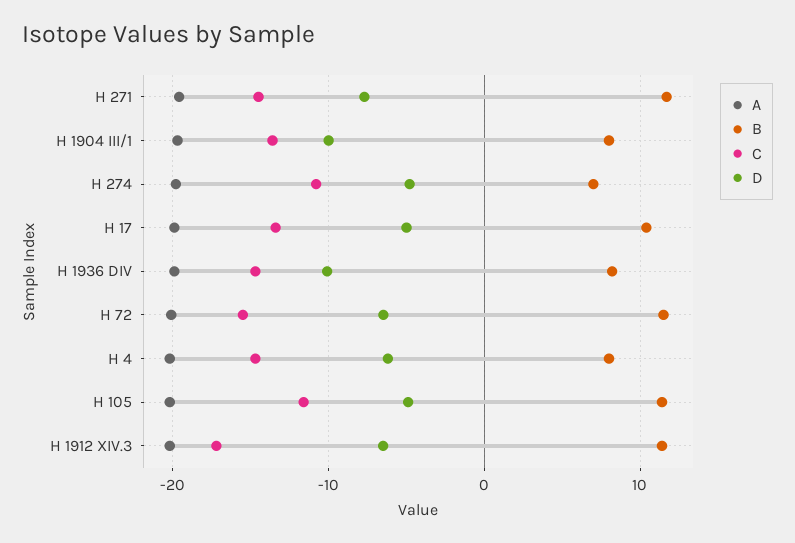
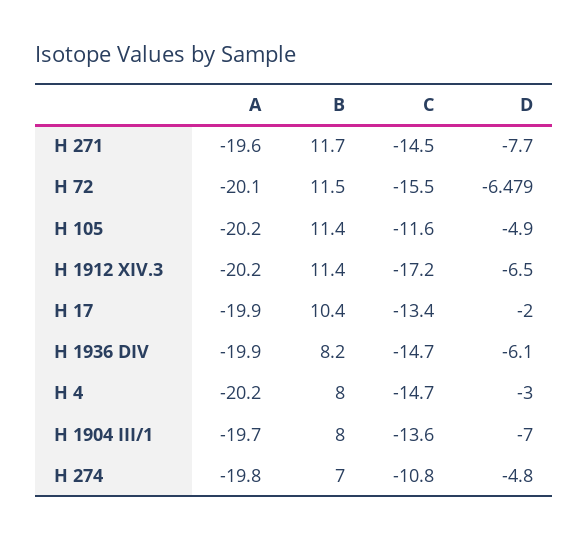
  {
    "A": {
      "H 271": -19.6,
      "H 1904 III/1": -19.7,
      "H 274": -19.8,
      "H 17": -19.9,
      "H 1936 DIV": -19.9,
      "H 72": -20.1,
      "H 4": -20.2,
      "H 105": -20.2,
      "H 1912 XIV.3": -20.2
    },
    "B": {
      "H 271": 11.7,
      "H 1904 III/1": 8,
      "H 274": 7,
      "H 17": 10.4,
      "H 1936 DIV": 8.2,
      "H 72": 11.5,
      "H 4": 8,
      "H 105": 11.4,
      "H 1912 XIV.3": 11.4
    },
    "C": {
      "H 271": -14.5,
      "H 1904 III/1": -13.6,
      "H 274": -10.8,
      "H 17": -13.4,
      "H 1936 DIV": -14.7,
      "H 72": -15.5,
      "H 4": -14.7,
      "H 105": -11.6,
      "H 1912 XIV.3": -17.2
    },
    "D": {
      "H 271": -7.7,
-     "H 1904 III/1": -10,
+     "H 1904 III/1": -7,
      "H 274": -4.8,
-     "H 17": -5,
+     "H 17": -2,
-     "H 1936 DIV": -10,
+     "H 1936 DIV": -6.1,
      "H 72": -6.479,
-     "H 4": -6,
+     "H 4": -3,
      "H 105": -4.9,
      "H 1912 XIV.3": -6.5
    }
  }

